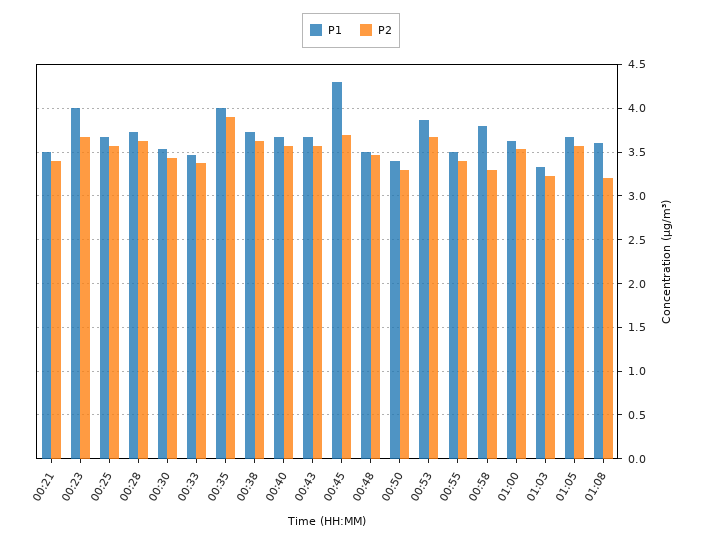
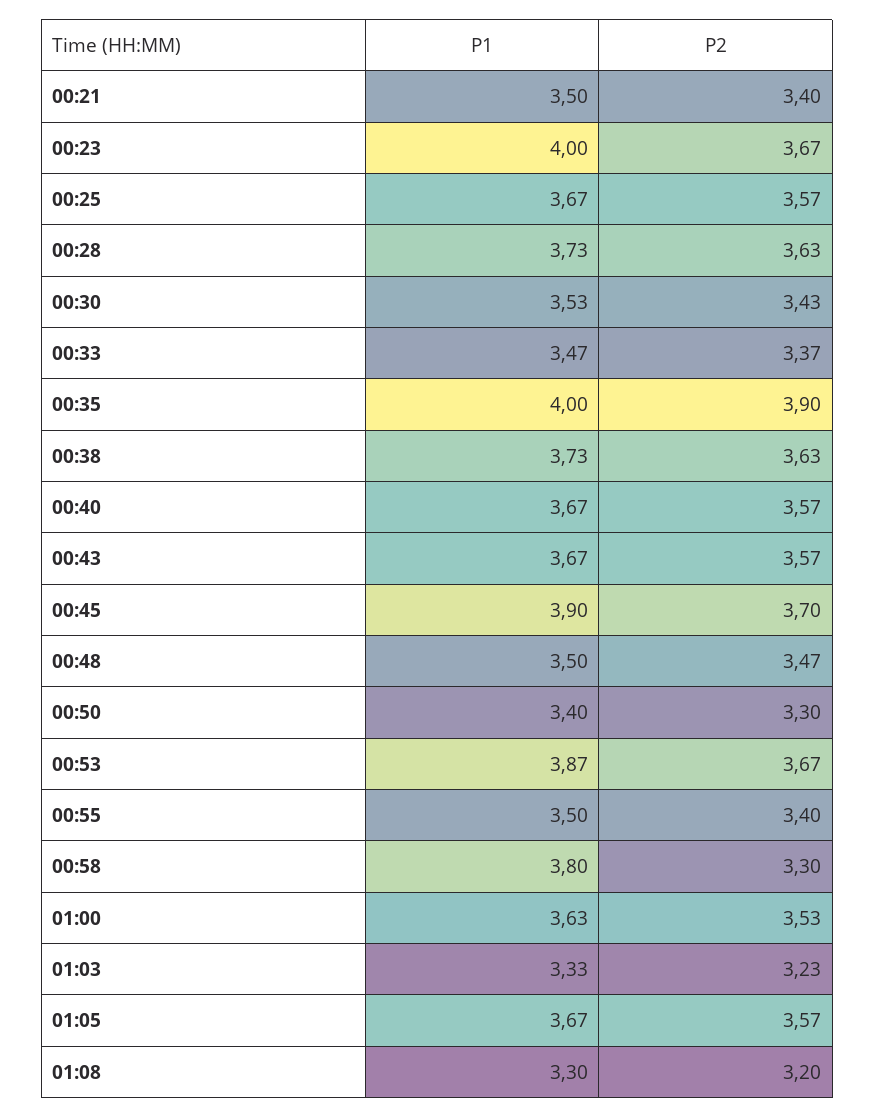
  {
    "P1": {
      "00:21": 3.5,
      "00:23": 4,
      "00:25": 3.67,
      "00:28": 3.73,
      "00:30": 3.53,
      "00:33": 3.47,
      "00:35": 4,
      "00:38": 3.73,
      "00:40": 3.67,
      "00:43": 3.67,
-     "00:45": 4.3,
+     "00:45": 3.9,
      "00:48": 3.5,
      "00:50": 3.4,
      "00:53": 3.87,
      "00:55": 3.5,
      "00:58": 3.8,
      "01:00": 3.63,
      "01:03": 3.33,
      "01:05": 3.67,
-     "01:08": 3.6
+     "01:08": 3.3
    },
    "P2": {
      "00:21": 3.4,
      "00:23": 3.67,
      "00:25": 3.57,
      "00:28": 3.63,
      "00:30": 3.43,
      "00:33": 3.37,
      "00:35": 3.9,
      "00:38": 3.63,
      "00:40": 3.57,
      "00:43": 3.57,
      "00:45": 3.7,
      "00:48": 3.47,
      "00:50": 3.3,
      "00:53": 3.67,
      "00:55": 3.4,
      "00:58": 3.3,
      "01:00": 3.53,
      "01:03": 3.23,
      "01:05": 3.57,
      "01:08": 3.2
    }
  }

